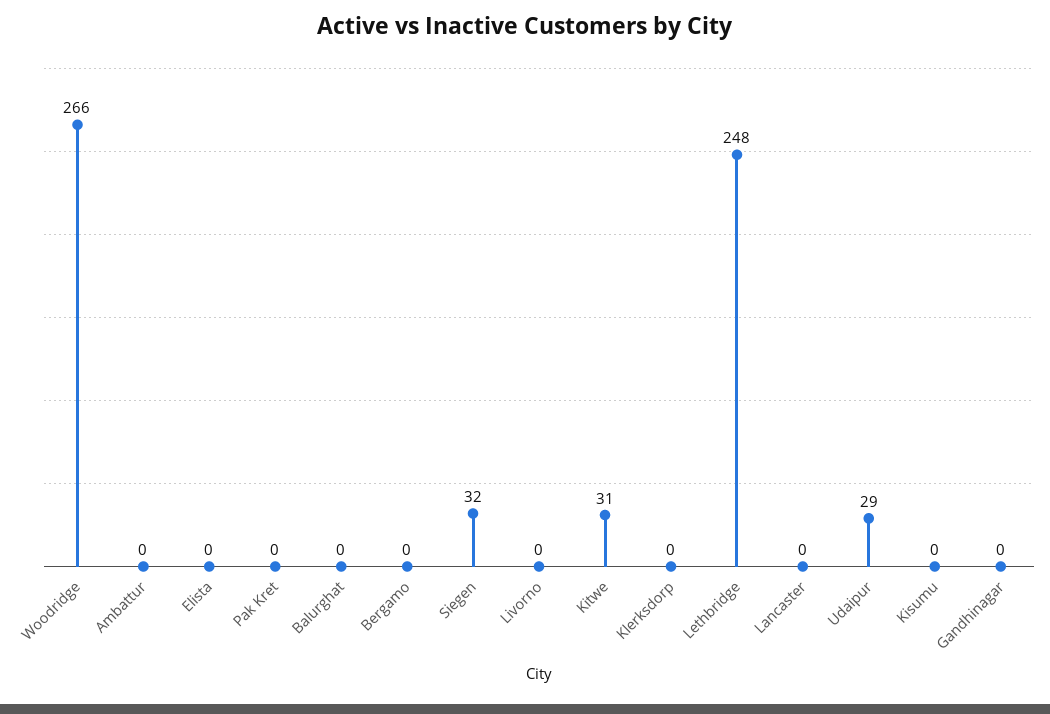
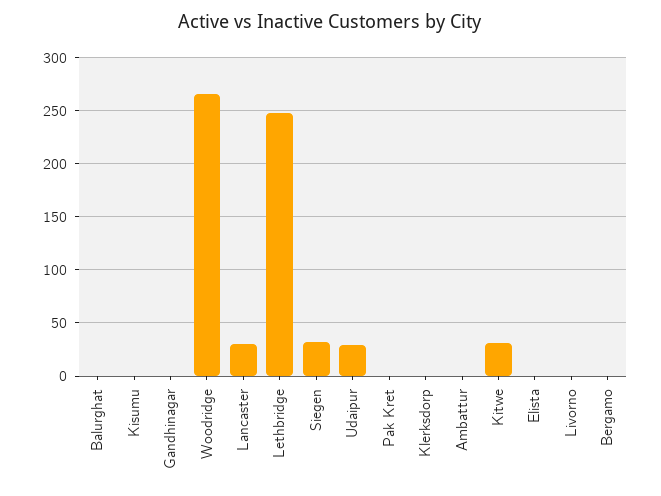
  {
    "Woodridge": 266,
    "Ambattur": 0,
    "Elista": 0,
    "Pak Kret": 0,
    "Balurghat": 0,
    "Bergamo": 0,
    "Siegen": 32,
    "Livorno": 0,
    "Kitwe": 31,
    "Klerksdorp": 0,
    "Lethbridge": 248,
-   "Lancaster": 0,
+   "Lancaster": 30,
    "Udaipur": 29,
    "Kisumu": 0,
    "Gandhinagar": 0
  }

